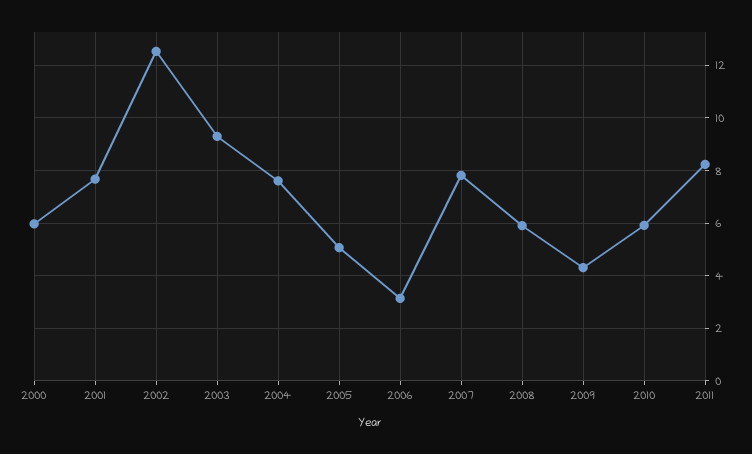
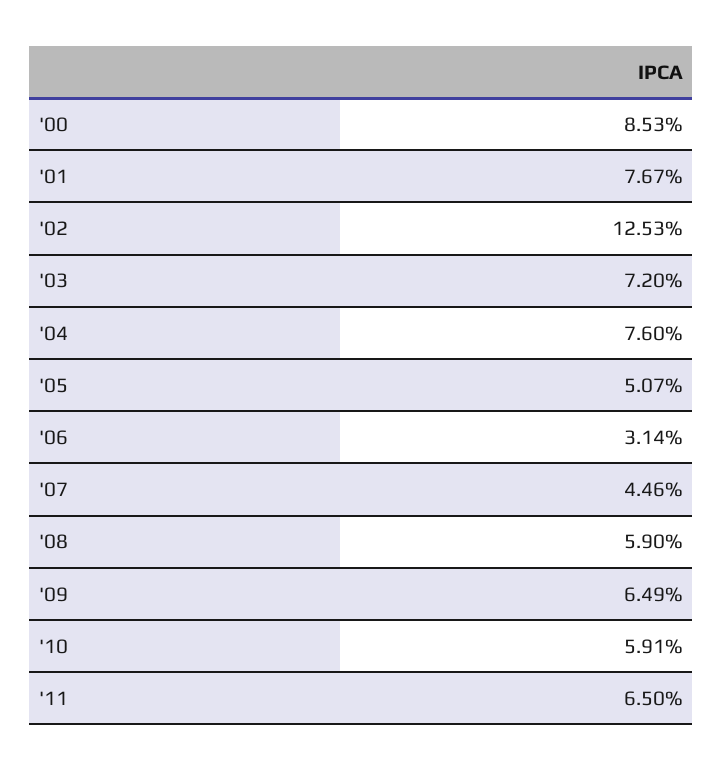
  {
-   "2000": 6,
+   "2000": 8.53,
    "2001": 7.67,
    "2002": 12.53,
-   "2003": 9.25,
+   "2003": 7.2,
    "2004": 7.6,
    "2005": 5.07,
    "2006": 3.14,
-   "2007": 7.75,
+   "2007": 4.46,
    "2008": 5.9,
-   "2009": 4.25,
+   "2009": 6.49,
    "2010": 5.91,
-   "2011": 8.25
+   "2011": 6.5
  }

